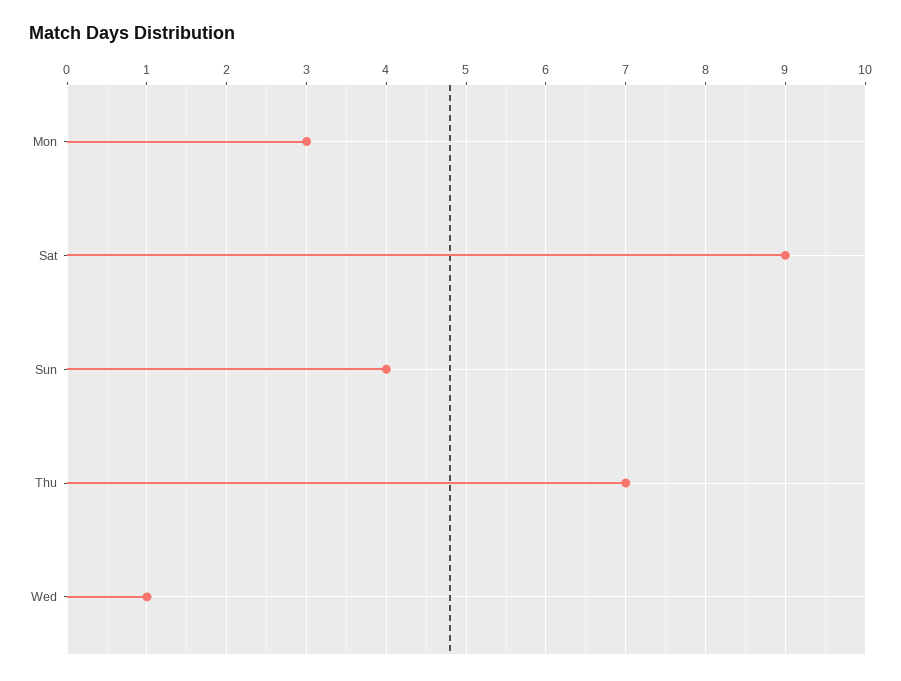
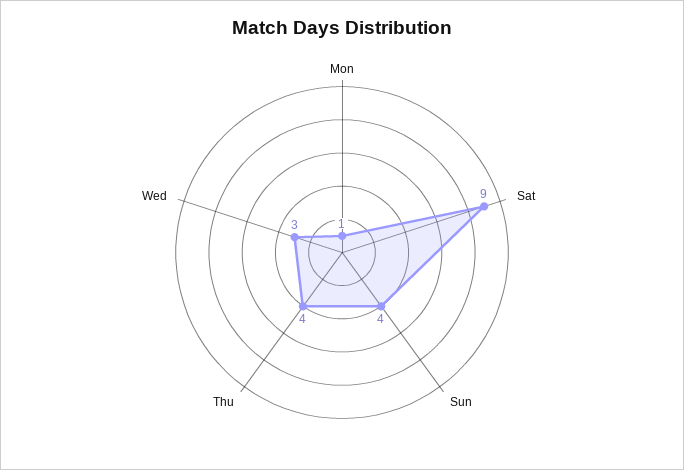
  {
-   "Mon": 3,
+   "Mon": 1,
    "Sat": 9,
    "Sun": 4,
-   "Thu": 7,
+   "Thu": 4,
-   "Wed": 1
+   "Wed": 3
  }

